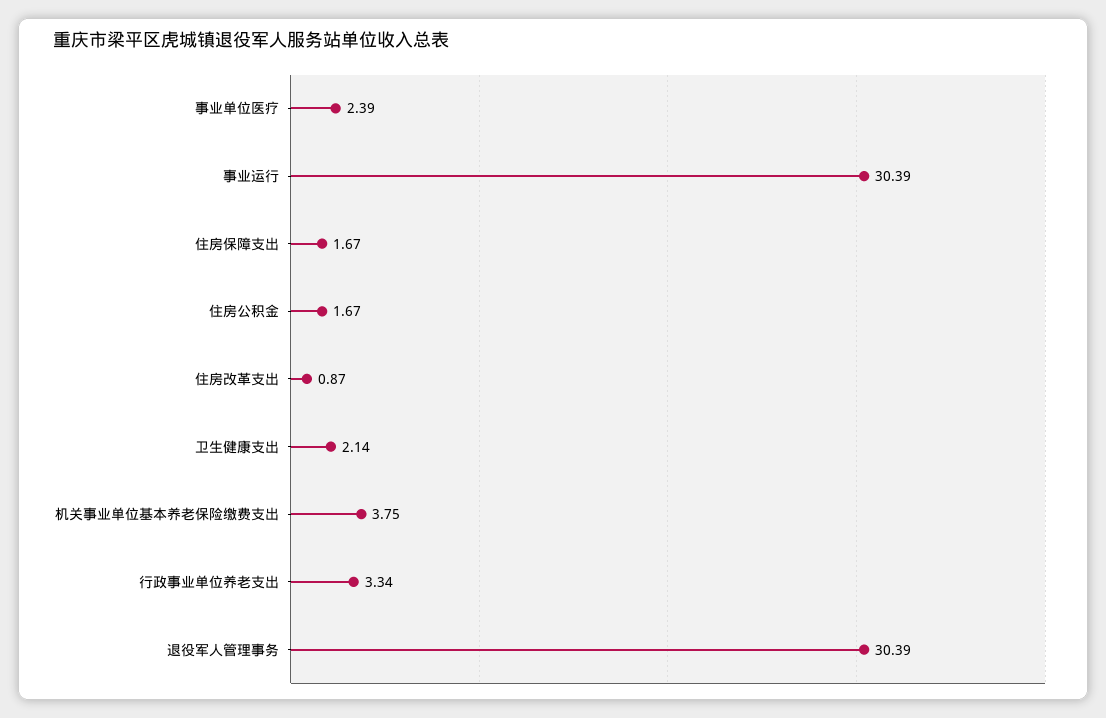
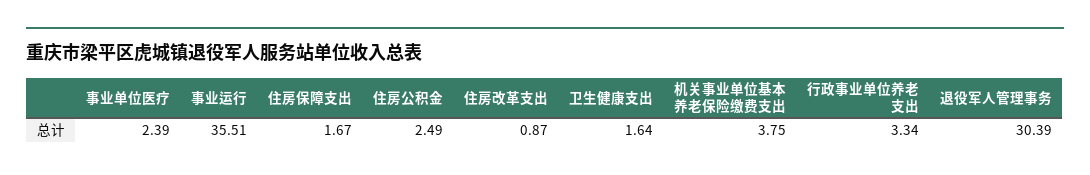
  {
    "事业单位医疗": 2.39,
-   "事业运行": 30.39,
+   "事业运行": 35.51,
    "住房保障支出": 1.67,
-   "住房公积金": 1.67,
+   "住房公积金": 2.49,
    "住房改革支出": 0.87,
-   "卫生健康支出": 2.14,
+   "卫生健康支出": 1.64,
    "机关事业单位基本养老保险缴费支出": 3.75,
    "行政事业单位养老支出": 3.34,
    "退役军人管理事务": 30.39
  }

